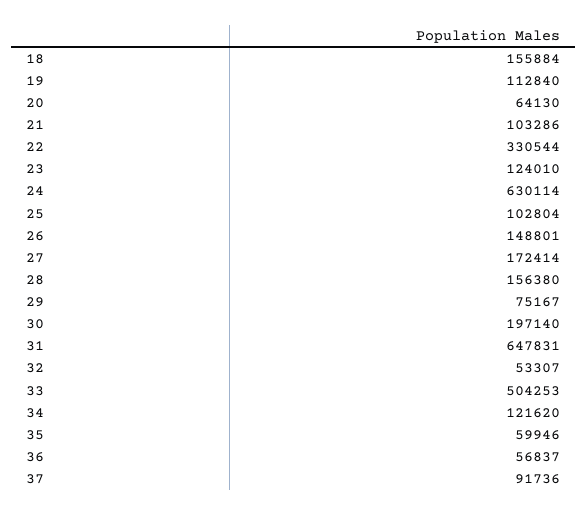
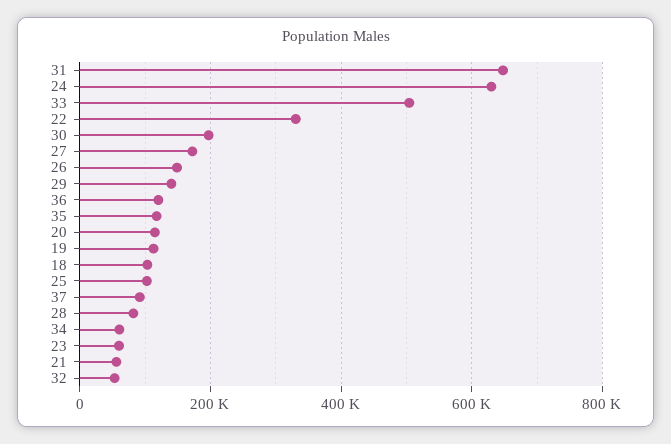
  {
-   "18": 155884,
+   "18": 100000,
    "19": 112840,
-   "20": 64130,
+   "20": 120000,
-   "21": 103286,
+   "21": 60000,
    "22": 330544,
-   "23": 124010,
+   "23": 60000,
    "24": 630114,
    "25": 102804,
    "26": 148801,
    "27": 172414,
-   "28": 156380,
+   "28": 80000,
-   "29": 75167,
+   "29": 140000,
    "30": 197140,
    "31": 647831,
    "32": 53307,
    "33": 504253,
-   "34": 121620,
+   "34": 60000,
-   "35": 59946,
+   "35": 120000,
-   "36": 56837,
+   "36": 120000,
    "37": 91736
  }

